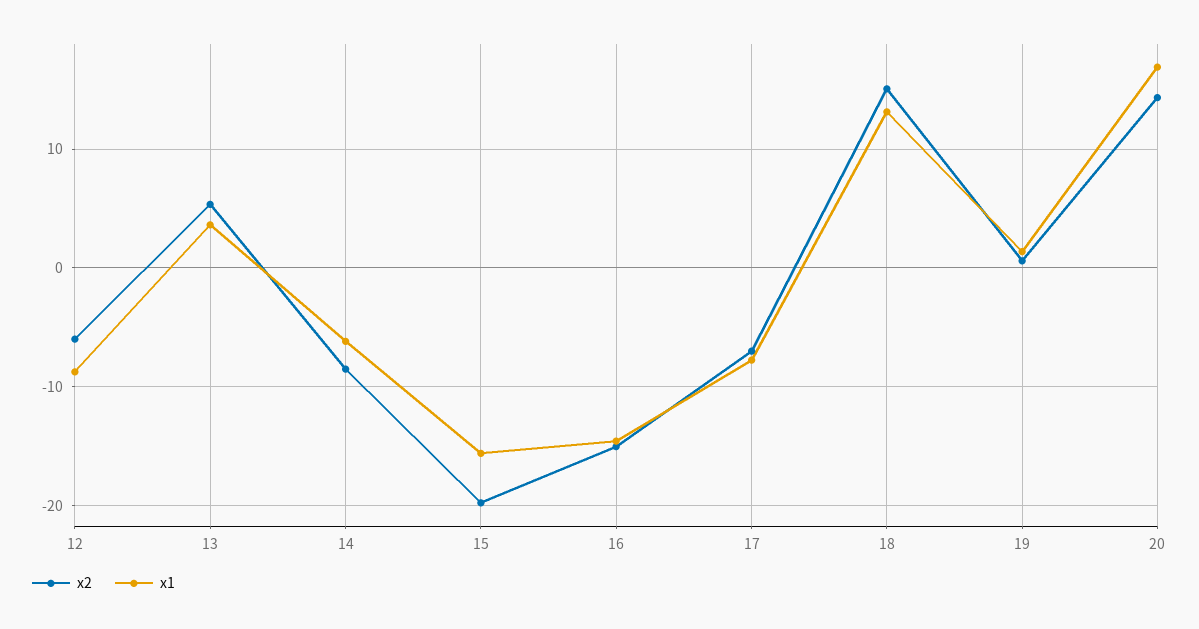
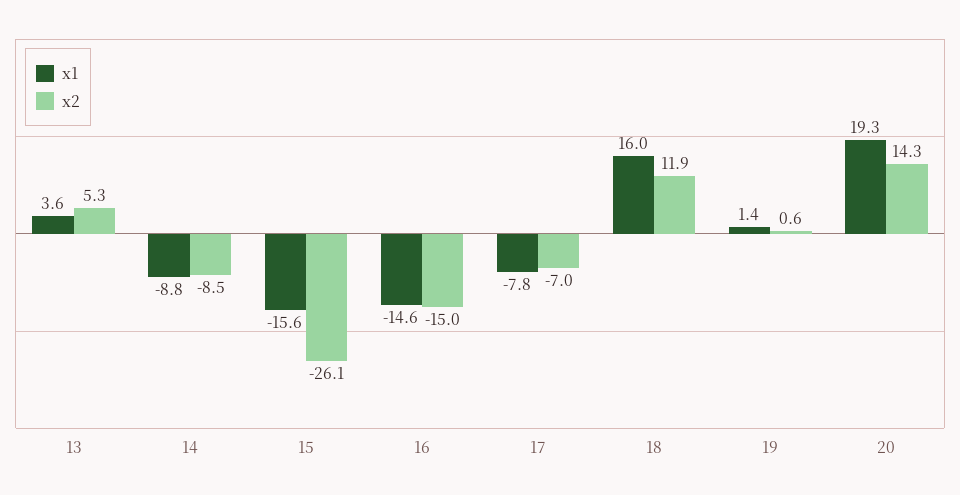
  {
    "x2": {
-     "12": -6,
      "13": 5.3,
      "14": -8.5,
-     "15": -20,
+     "15": -26.1,
      "16": -15,
      "17": -7,
-     "18": 15,
+     "18": 11.9,
      "19": 0.6,
      "20": 14.3
    },
    "x1": {
-     "12": -9,
      "13": 3.6,
-     "14": -6,
+     "14": -8.8,
      "15": -15.6,
      "16": -14.6,
      "17": -7.8,
-     "18": 13,
+     "18": 16,
      "19": 1.4,
-     "20": 17
+     "20": 19.3
    }
  }

